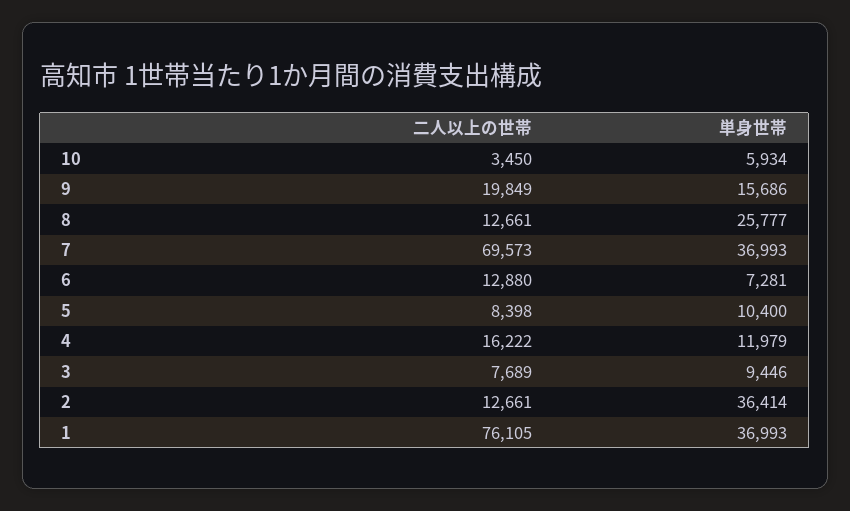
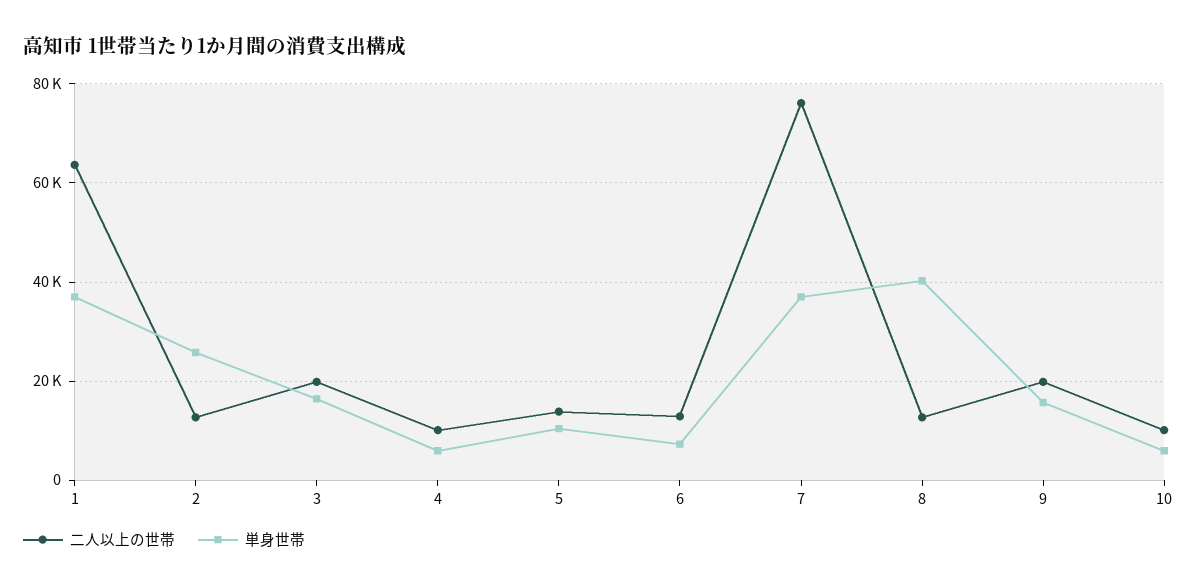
  {
    "二人以上の世帯": {
-     "10": 3450,
+     "10": 10000,
      "9": 19849,
      "8": 12661,
-     "7": 69573,
+     "7": 76000,
      "6": 12880,
-     "5": 8398,
+     "5": 14000,
-     "4": 16222,
+     "4": 10000,
-     "3": 7689,
+     "3": 20000,
      "2": 12661,
-     "1": 76105
+     "1": 64000
    },
    "単身世帯": {
      "10": 5934,
      "9": 15686,
-     "8": 25777,
+     "8": 40000,
      "7": 36993,
      "6": 7281,
      "5": 10400,
-     "4": 11979,
+     "4": 6000,
-     "3": 9446,
+     "3": 16000,
-     "2": 36414,
+     "2": 26000,
      "1": 36993
    }
  }

